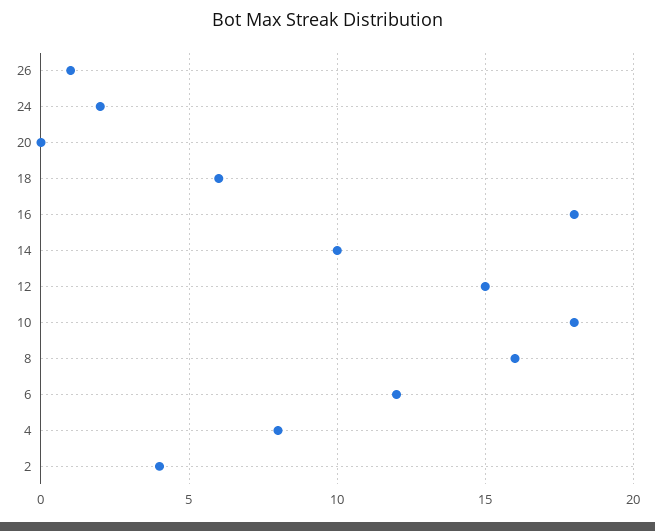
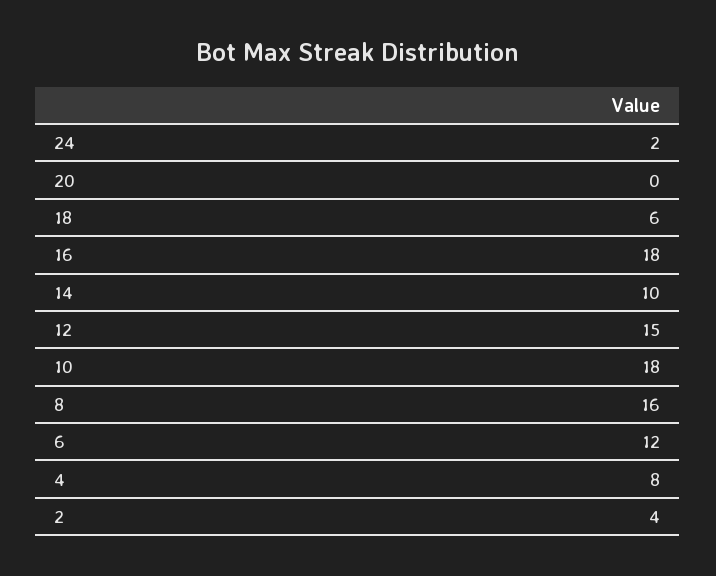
  {
-   "26": 1,
    "24": 2,
    "20": 0,
    "18": 6,
    "16": 18,
    "14": 10,
    "12": 15,
    "10": 18,
    "8": 16,
    "6": 12,
    "4": 8,
    "2": 4
  }

